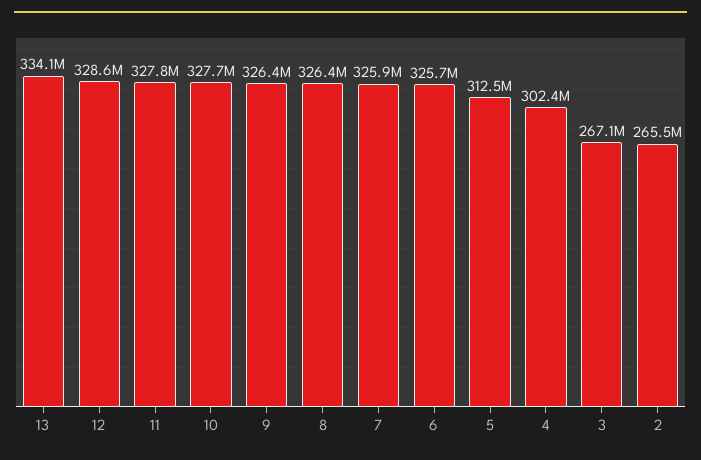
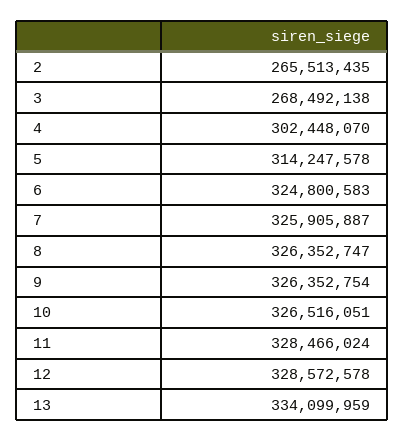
  {
    "13": 334099959,
    "12": 328572578,
-   "11": 327800000,
+   "11": 328466024,
-   "10": 327700000,
+   "10": 326516051,
    "9": 326352754,
    "8": 326352747,
    "7": 325905887,
-   "6": 325700000,
+   "6": 324800583,
-   "5": 312500000,
+   "5": 314247578,
    "4": 302448070,
-   "3": 267100000,
+   "3": 268492138,
    "2": 265513435
  }

